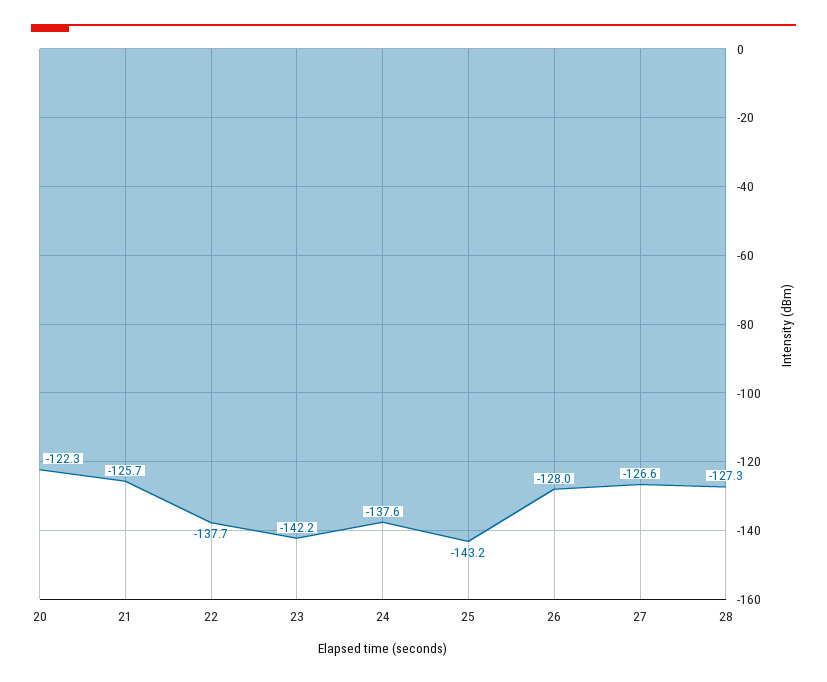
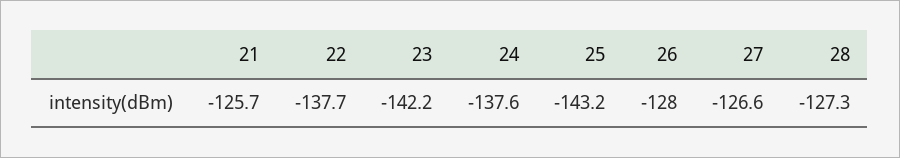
  {
-   "20": -122.3,
    "21": -125.7,
    "22": -137.7,
    "23": -142.2,
    "24": -137.6,
    "25": -143.2,
    "26": -128,
    "27": -126.6,
    "28": -127.3
  }

